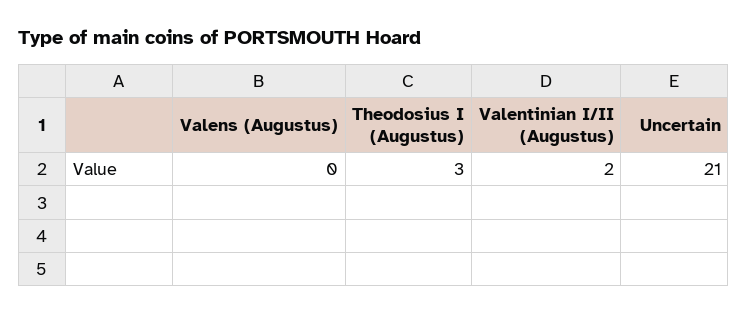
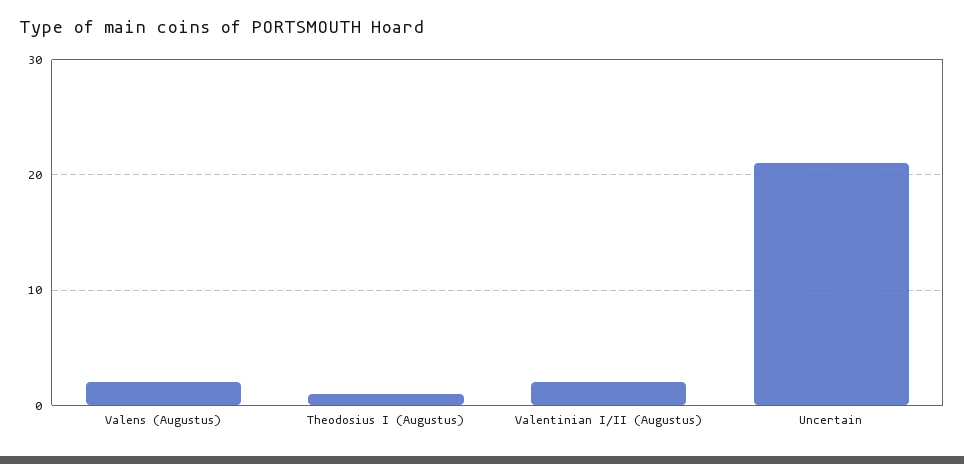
  {
-   "Valens (Augustus)": 0,
+   "Valens (Augustus)": 2,
-   "Theodosius I (Augustus)": 3,
+   "Theodosius I (Augustus)": 1,
    "Valentinian I/II (Augustus)": 2,
    "Uncertain": 21
  }

